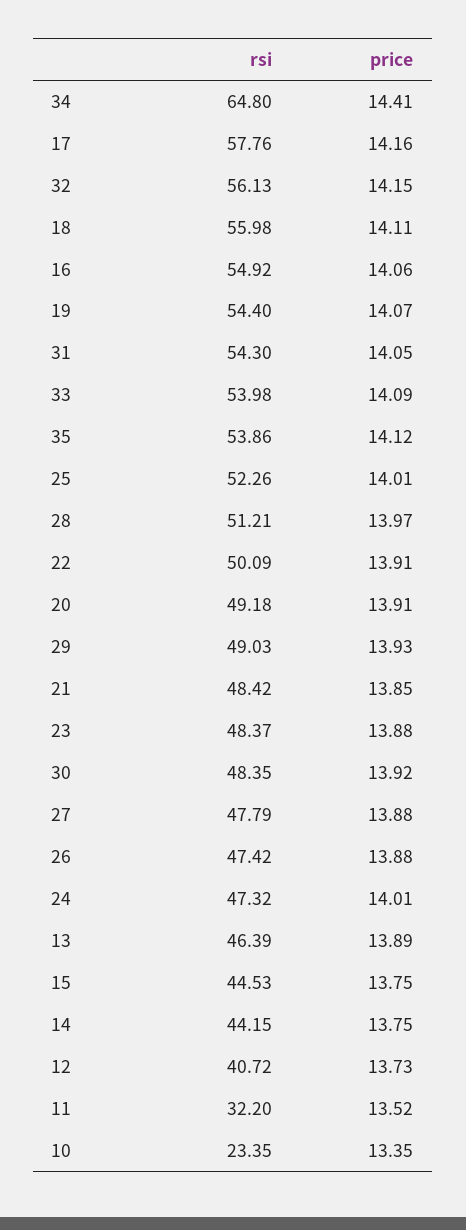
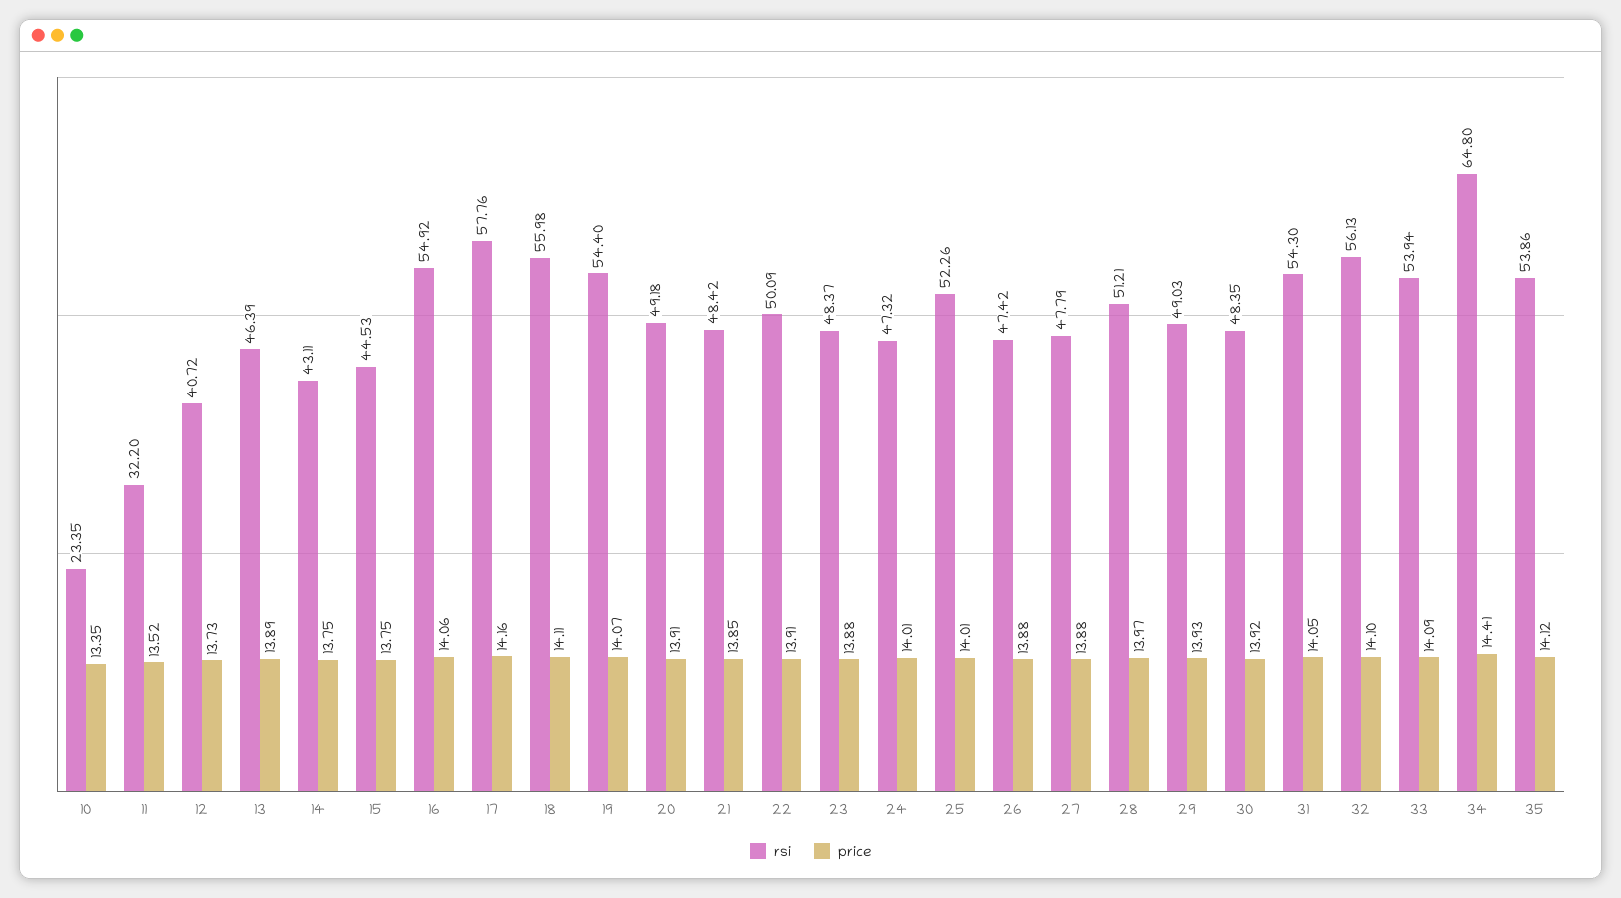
  {
    "rsi": {
      "34": 64.8,
      "17": 57.76,
      "32": 56.13,
      "18": 55.98,
      "16": 54.92,
      "19": 54.4,
      "31": 54.3,
-     "33": 53.98,
+     "33": 53.94,
      "35": 53.86,
      "25": 52.26,
      "28": 51.21,
      "22": 50.09,
      "20": 49.18,
      "29": 49.03,
      "21": 48.42,
      "23": 48.37,
      "30": 48.35,
      "27": 47.79,
      "26": 47.42,
      "24": 47.32,
      "13": 46.39,
      "15": 44.53,
-     "14": 44.15,
+     "14": 43.11,
      "12": 40.72,
      "11": 32.2,
      "10": 23.35
    },
    "price": {
      "34": 14.41,
      "17": 14.16,
-     "32": 14.15,
+     "32": 14.1,
      "18": 14.11,
      "16": 14.06,
      "19": 14.07,
      "31": 14.05,
      "33": 14.09,
      "35": 14.12,
      "25": 14.01,
      "28": 13.97,
      "22": 13.91,
      "20": 13.91,
      "29": 13.93,
      "21": 13.85,
      "23": 13.88,
      "30": 13.92,
      "27": 13.88,
      "26": 13.88,
      "24": 14.01,
      "13": 13.89,
      "15": 13.75,
      "14": 13.75,
      "12": 13.73,
      "11": 13.52,
      "10": 13.35
    }
  }

